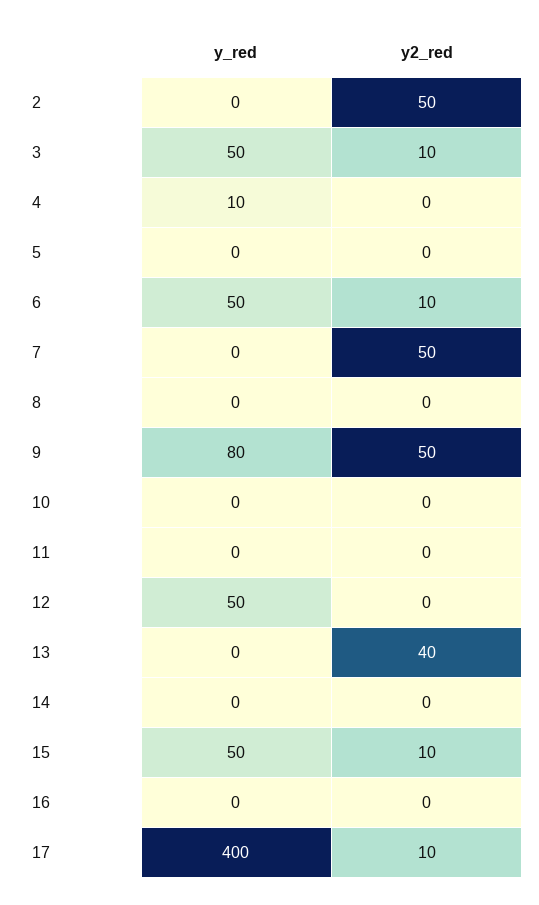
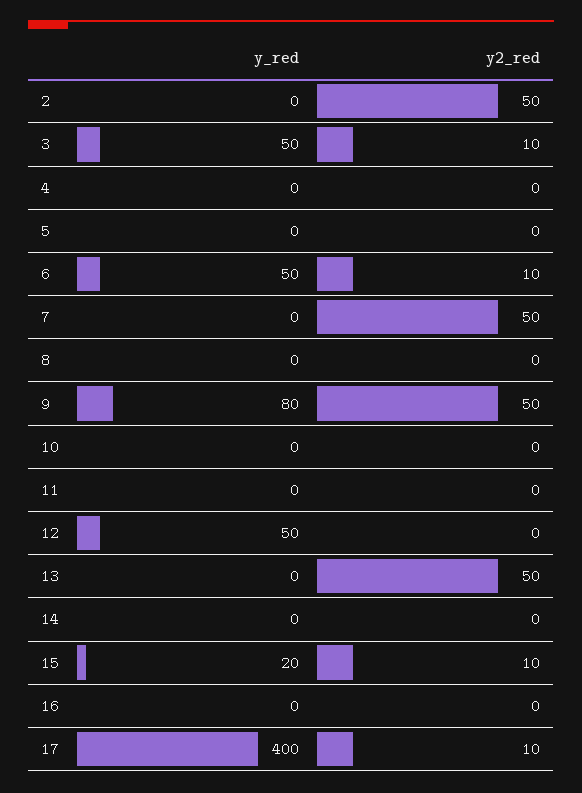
  {
    "y_red": {
      "2": 0,
      "3": 50,
-     "4": 10,
+     "4": 0,
      "5": 0,
      "6": 50,
      "7": 0,
      "8": 0,
      "9": 80,
      "10": 0,
      "11": 0,
      "12": 50,
      "13": 0,
      "14": 0,
-     "15": 50,
+     "15": 20,
      "16": 0,
      "17": 400
    },
    "y2_red": {
      "2": 50,
      "3": 10,
      "4": 0,
      "5": 0,
      "6": 10,
      "7": 50,
      "8": 0,
      "9": 50,
      "10": 0,
      "11": 0,
      "12": 0,
-     "13": 40,
+     "13": 50,
      "14": 0,
      "15": 10,
      "16": 0,
      "17": 10
    }
  }

